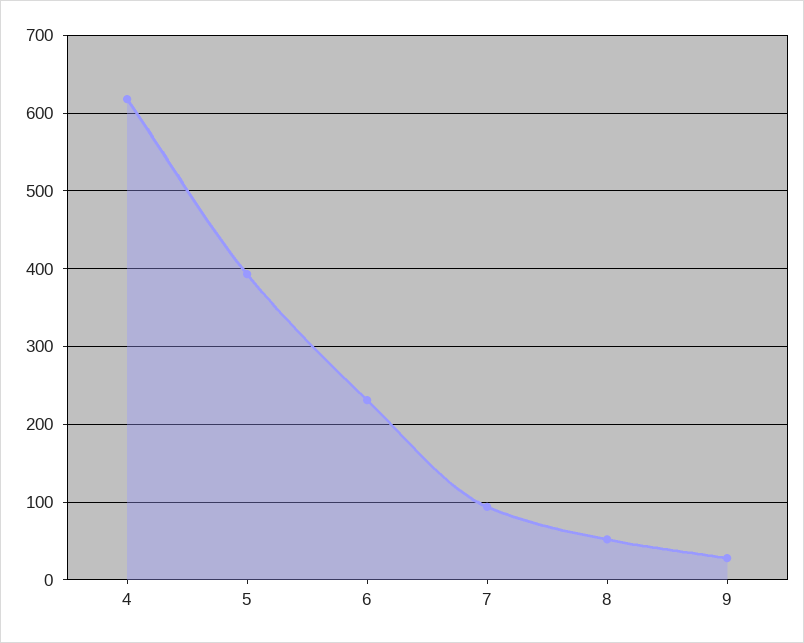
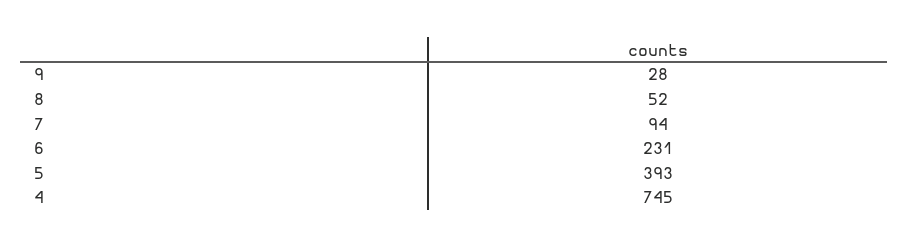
  {
-   "4": 620,
+   "4": 745,
    "5": 393,
    "6": 231,
    "7": 94,
    "8": 52,
    "9": 28
  }

